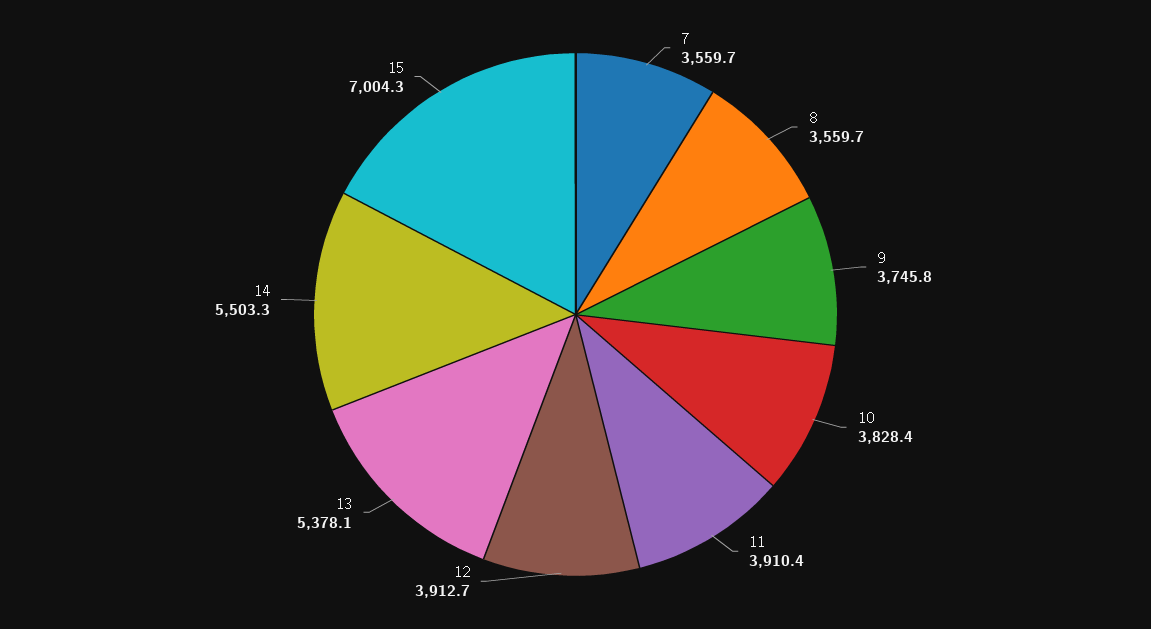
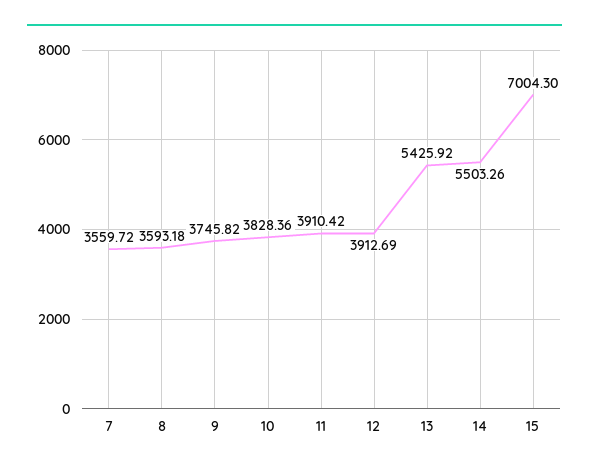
  {
    "7": 3559.72,
-   "8": 3559.7,
+   "8": 3593.18,
    "9": 3745.82,
    "10": 3828.36,
    "11": 3910.42,
    "12": 3912.69,
-   "13": 5378.1,
+   "13": 5425.92,
    "14": 5503.26,
    "15": 7004.3
  }

